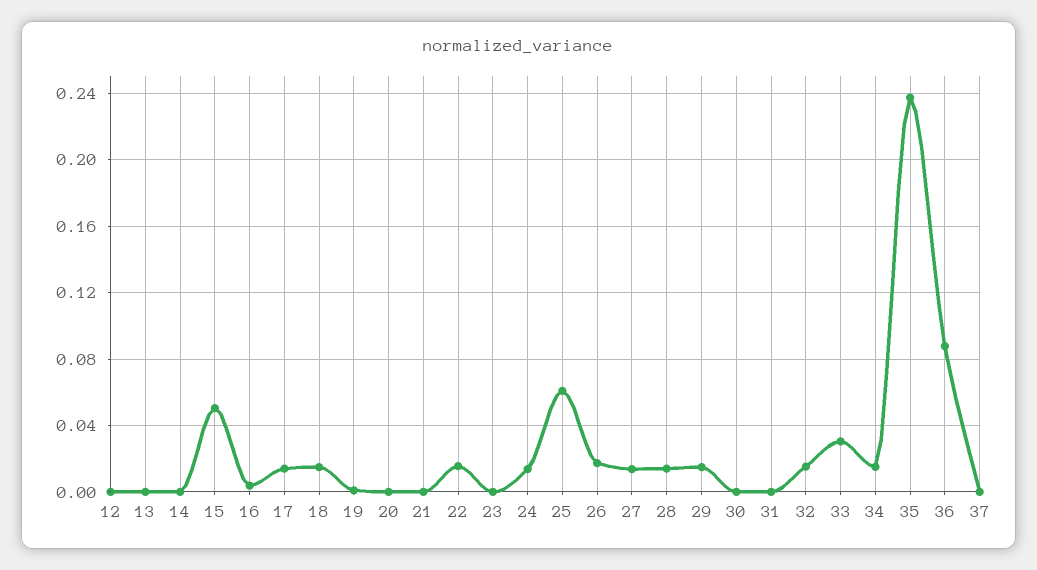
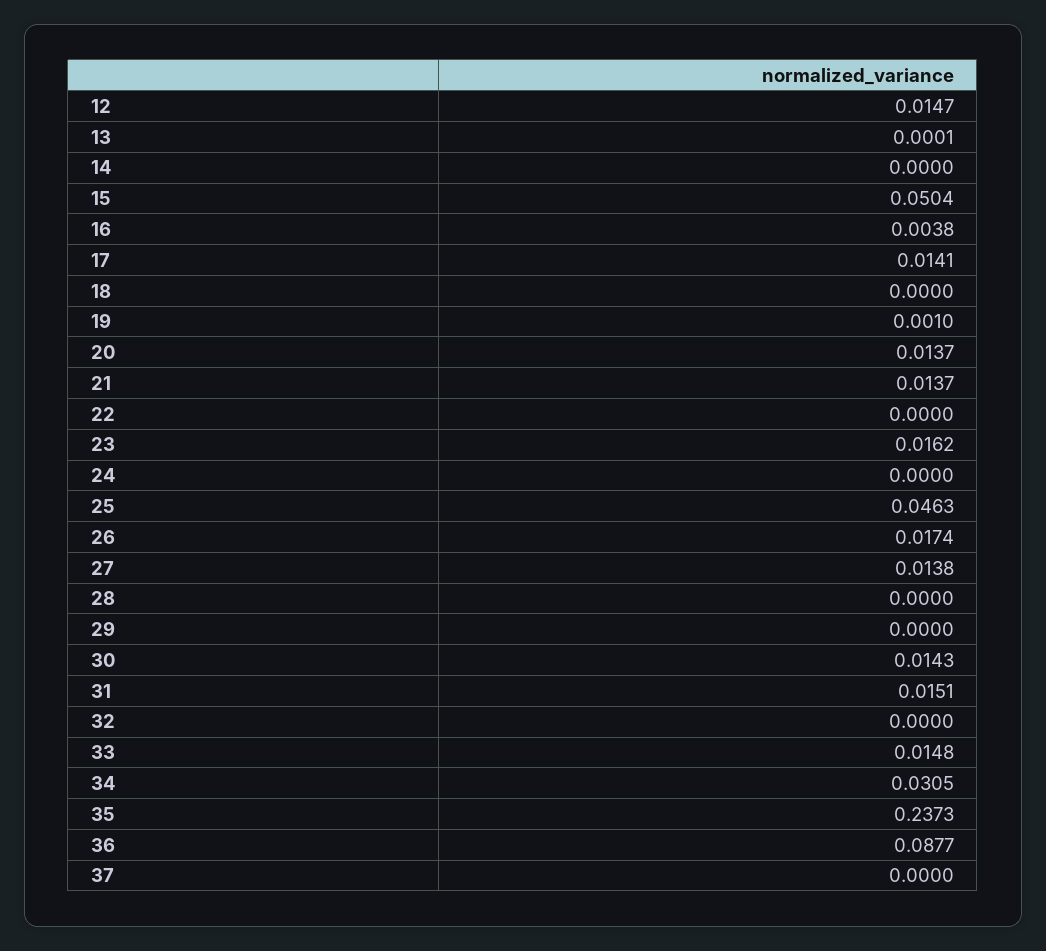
  {
-   "12": 0,
+   "12": 0.0147,
    "13": 0.0001,
    "14": 0,
    "15": 0.0504,
    "16": 0.0038,
    "17": 0.0141,
-   "18": 0.015,
+   "18": 0,
    "19": 0.001,
-   "20": 0,
+   "20": 0.0137,
-   "21": 0,
+   "21": 0.0137,
-   "22": 0.015,
+   "22": 0,
-   "23": 0,
+   "23": 0.0162,
-   "24": 0.015,
+   "24": 0,
-   "25": 0.06,
+   "25": 0.0463,
    "26": 0.0174,
    "27": 0.0138,
-   "28": 0.015,
+   "28": 0,
-   "29": 0.015,
+   "29": 0,
-   "30": 0,
+   "30": 0.0143,
-   "31": 0,
+   "31": 0.0151,
-   "32": 0.015,
+   "32": 0,
-   "33": 0.03,
+   "33": 0.0148,
-   "34": 0.015,
+   "34": 0.0305,
    "35": 0.2373,
    "36": 0.0877,
    "37": 0
  }

